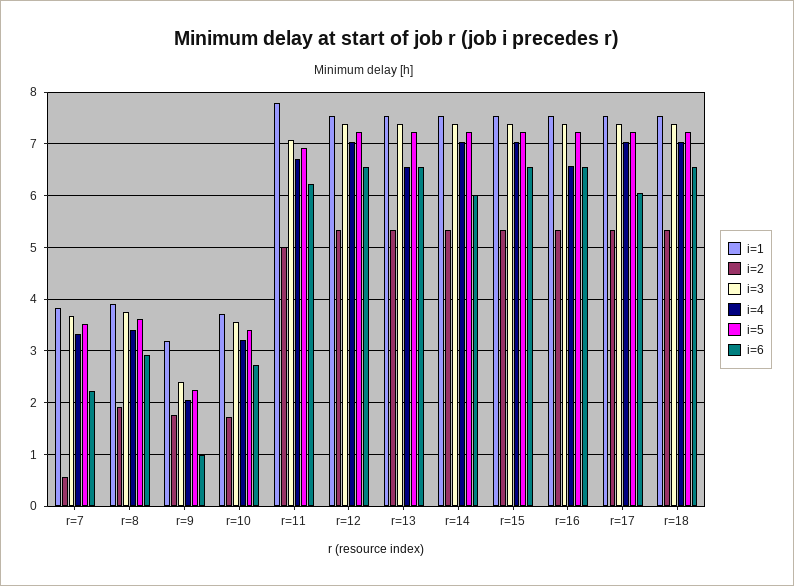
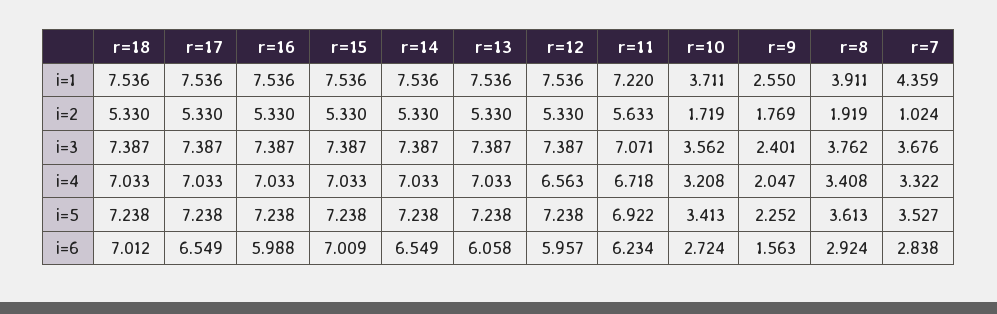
  {
    "i=1": {
-     "r=7": 3.8,
+     "r=7": 4.359,
      "r=8": 3.911,
-     "r=9": 3.2,
+     "r=9": 2.55,
      "r=10": 3.711,
-     "r=11": 7.8,
+     "r=11": 7.22,
      "r=12": 7.536,
      "r=13": 7.536,
      "r=14": 7.536,
      "r=15": 7.536,
      "r=16": 7.536,
      "r=17": 7.536,
      "r=18": 7.536
    },
    "i=2": {
-     "r=7": 0.6,
+     "r=7": 1.024,
      "r=8": 1.919,
      "r=9": 1.769,
      "r=10": 1.719,
-     "r=11": 5,
+     "r=11": 5.633,
      "r=12": 5.33,
      "r=13": 5.33,
      "r=14": 5.33,
      "r=15": 5.33,
      "r=16": 5.33,
      "r=17": 5.33,
      "r=18": 5.33
    },
    "i=3": {
      "r=7": 3.676,
      "r=8": 3.762,
      "r=9": 2.401,
      "r=10": 3.562,
      "r=11": 7.071,
      "r=12": 7.387,
      "r=13": 7.387,
      "r=14": 7.387,
      "r=15": 7.387,
      "r=16": 7.387,
      "r=17": 7.387,
      "r=18": 7.387
    },
    "i=4": {
      "r=7": 3.322,
      "r=8": 3.408,
      "r=9": 2.047,
      "r=10": 3.208,
      "r=11": 6.718,
-     "r=12": 7,
+     "r=12": 6.563,
-     "r=13": 6.6,
+     "r=13": 7.033,
      "r=14": 7.033,
      "r=15": 7.033,
-     "r=16": 6.6,
+     "r=16": 7.033,
      "r=17": 7.033,
      "r=18": 7.033
    },
    "i=5": {
      "r=7": 3.527,
      "r=8": 3.613,
      "r=9": 2.252,
      "r=10": 3.413,
      "r=11": 6.922,
      "r=12": 7.238,
      "r=13": 7.238,
      "r=14": 7.238,
      "r=15": 7.238,
      "r=16": 7.238,
      "r=17": 7.238,
      "r=18": 7.238
    },
    "i=6": {
-     "r=7": 2.2,
+     "r=7": 2.838,
      "r=8": 2.924,
-     "r=9": 1,
+     "r=9": 1.563,
      "r=10": 2.724,
      "r=11": 6.234,
-     "r=12": 6.6,
+     "r=12": 5.957,
-     "r=13": 6.6,
+     "r=13": 6.058,
-     "r=14": 6,
+     "r=14": 6.549,
-     "r=15": 6.6,
+     "r=15": 7.009,
-     "r=16": 6.6,
+     "r=16": 5.988,
-     "r=17": 6,
+     "r=17": 6.549,
-     "r=18": 6.6
+     "r=18": 7.012
    }
  }

